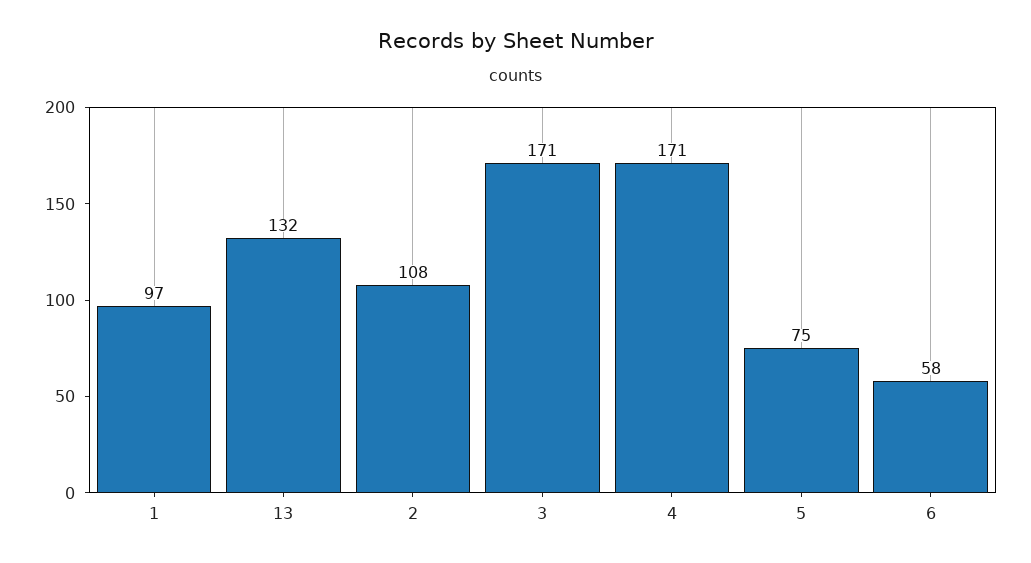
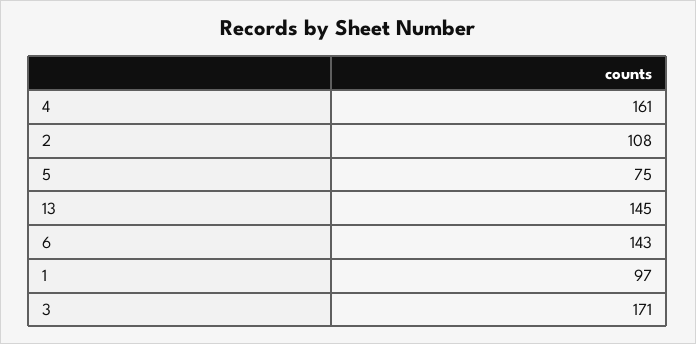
  {
    "1": 97,
-   "13": 132,
+   "13": 145,
    "2": 108,
    "3": 171,
-   "4": 171,
+   "4": 161,
    "5": 75,
-   "6": 58
+   "6": 143
  }

